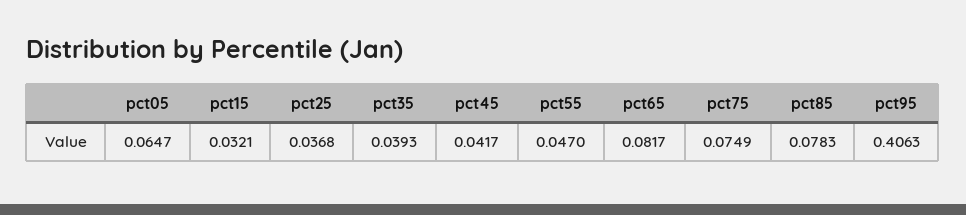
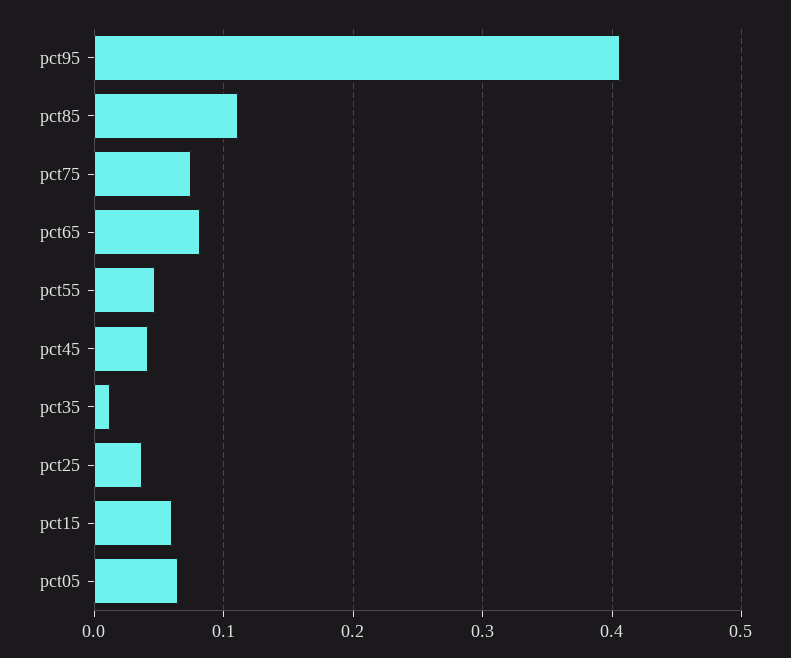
  {
    "pct05": 0.0647,
-   "pct15": 0.0321,
+   "pct15": 0.06,
    "pct25": 0.0368,
-   "pct35": 0.0393,
+   "pct35": 0.01,
    "pct45": 0.0417,
    "pct55": 0.047,
    "pct65": 0.0817,
    "pct75": 0.0749,
-   "pct85": 0.0783,
+   "pct85": 0.11,
    "pct95": 0.4063
  }

